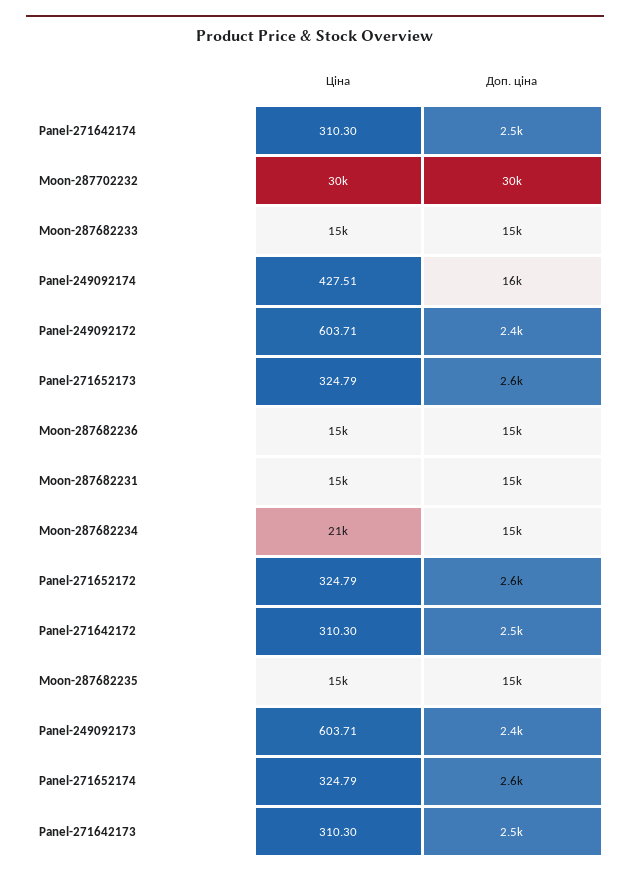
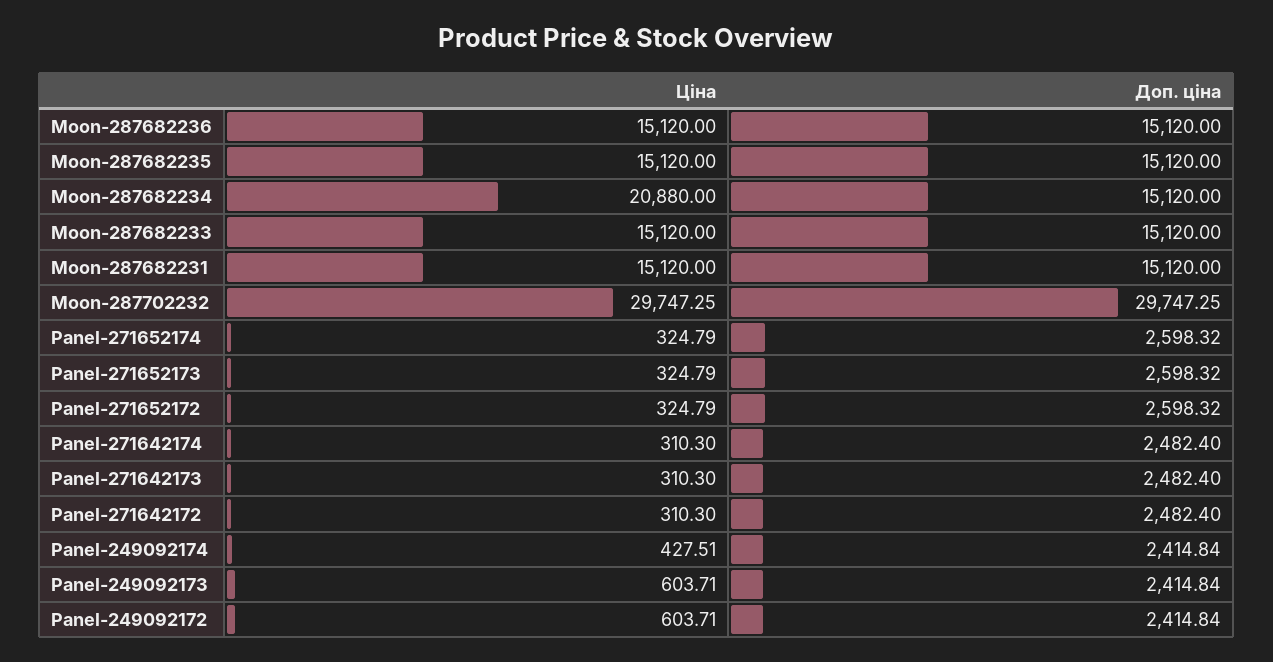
  {
    "Ціна": {
      "Panel-271642174": 310.3,
      "Moon-287702232": 29747.25,
      "Moon-287682233": 15120,
      "Panel-249092174": 427.51,
      "Panel-249092172": 603.71,
      "Panel-271652173": 324.79,
      "Moon-287682236": 15120,
      "Moon-287682231": 15120,
      "Moon-287682234": 20880,
      "Panel-271652172": 324.79,
      "Panel-271642172": 310.3,
      "Moon-287682235": 15120,
      "Panel-249092173": 603.71,
      "Panel-271652174": 324.79,
      "Panel-271642173": 310.3
    },
    "Доп. ціна": {
      "Panel-271642174": 2482.4,
      "Moon-287702232": 29747.25,
      "Moon-287682233": 15120,
-     "Panel-249092174": 16000,
+     "Panel-249092174": 2414.84,
      "Panel-249092172": 2414.84,
      "Panel-271652173": 2598.32,
      "Moon-287682236": 15120,
      "Moon-287682231": 15120,
      "Moon-287682234": 15120,
      "Panel-271652172": 2598.32,
      "Panel-271642172": 2482.4,
      "Moon-287682235": 15120,
      "Panel-249092173": 2414.84,
      "Panel-271652174": 2598.32,
      "Panel-271642173": 2482.4
    }
  }

